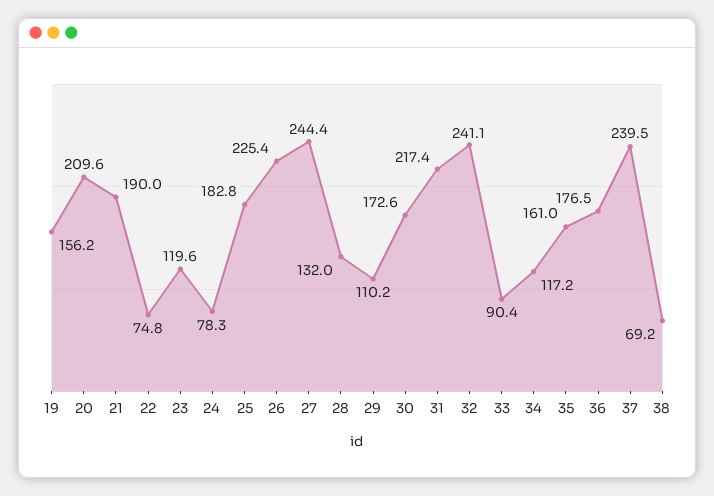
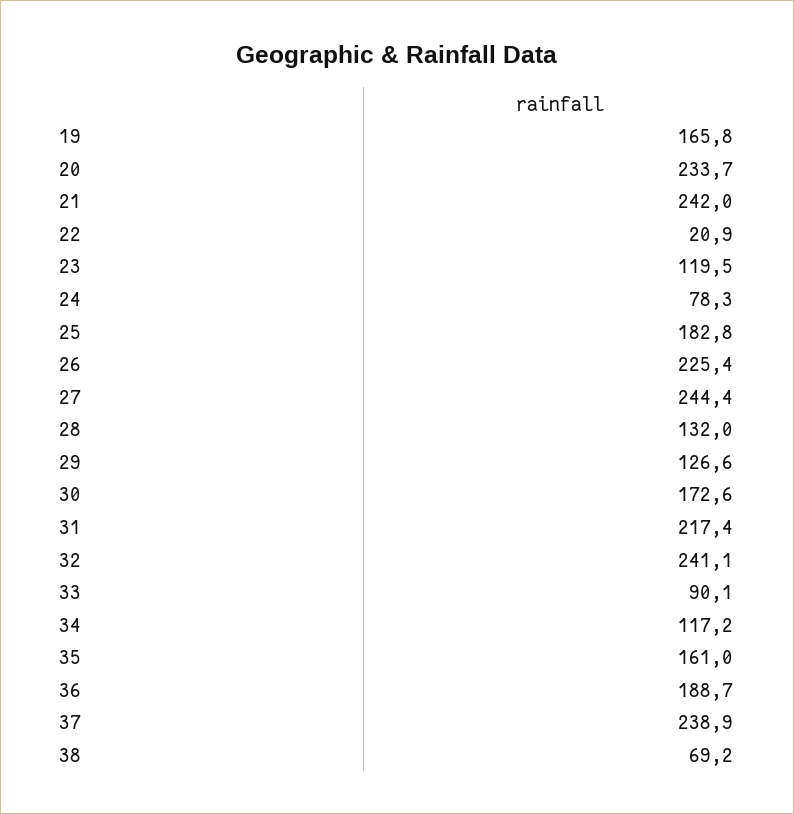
  {
-   "19": 156.2,
+   "19": 165.8,
-   "20": 209.6,
+   "20": 233.7,
-   "21": 190,
+   "21": 242,
-   "22": 74.8,
+   "22": 20.9,
-   "23": 119.6,
+   "23": 119.5,
    "24": 78.3,
    "25": 182.8,
    "26": 225.4,
    "27": 244.4,
    "28": 132,
-   "29": 110.2,
+   "29": 126.6,
    "30": 172.6,
    "31": 217.4,
    "32": 241.1,
-   "33": 90.4,
+   "33": 90.1,
    "34": 117.2,
    "35": 161,
-   "36": 176.5,
+   "36": 188.7,
-   "37": 239.5,
+   "37": 238.9,
    "38": 69.2
  }

